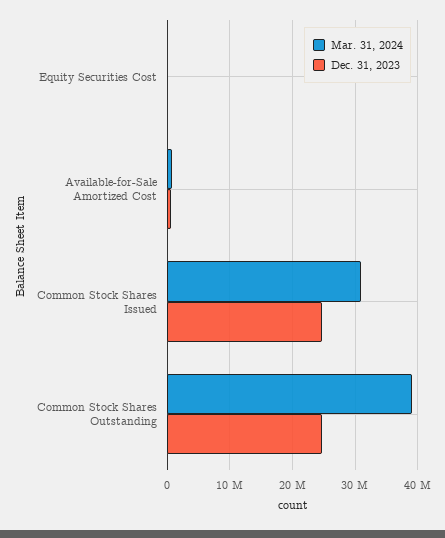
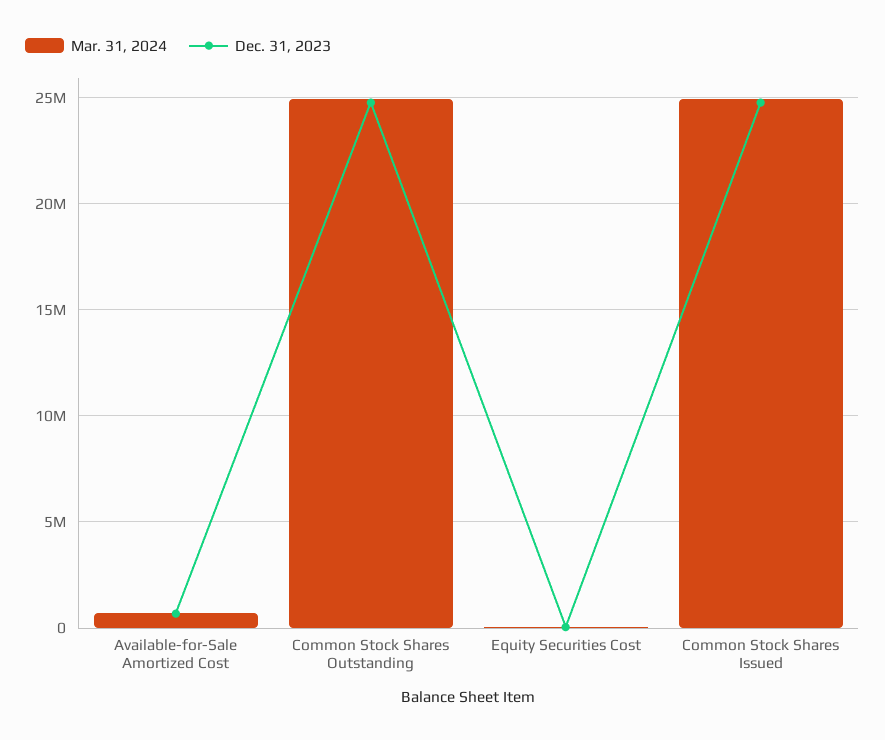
  {
    "Mar. 31, 2024": {
      "Equity Securities Cost": 0,
      "Available-for-Sale Amortized Cost": 500000,
-     "Common Stock Shares Issued": 31000000,
+     "Common Stock Shares Issued": 25000000,
-     "Common Stock Shares Outstanding": 39000000
+     "Common Stock Shares Outstanding": 25000000
    },
    "Dec. 31, 2023": {
      "Equity Securities Cost": 0,
      "Available-for-Sale Amortized Cost": 500000,
      "Common Stock Shares Issued": 25000000,
      "Common Stock Shares Outstanding": 25000000
    }
  }

